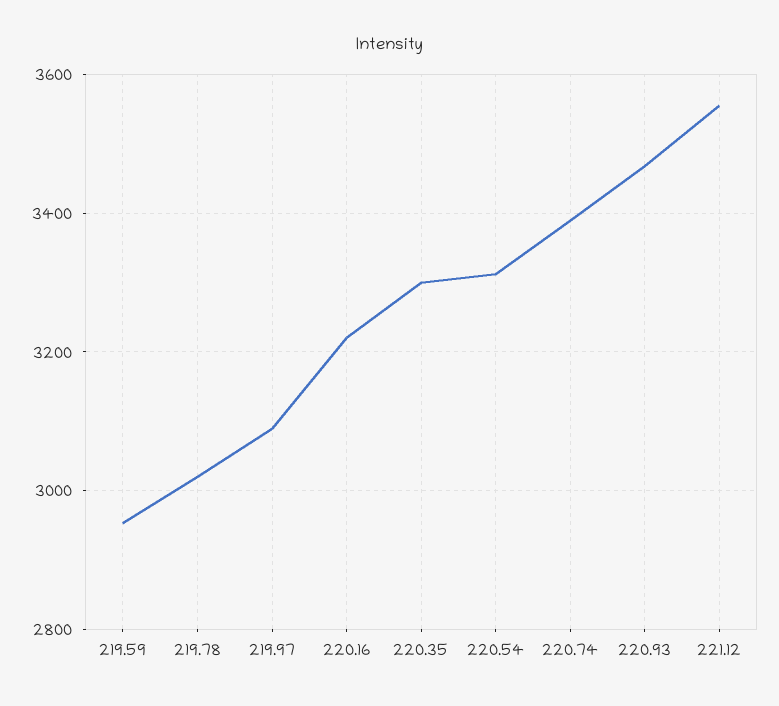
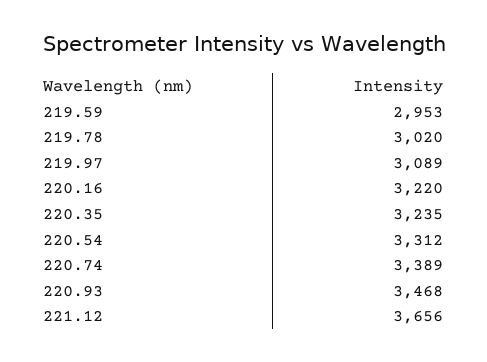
  {
    "219.59": 2953,
    "219.78": 3020,
    "219.97": 3089,
    "220.16": 3220,
-   "220.35": 3300,
+   "220.35": 3235,
    "220.54": 3312,
    "220.74": 3389,
    "220.93": 3468,
-   "221.12": 3560
+   "221.12": 3656
  }

